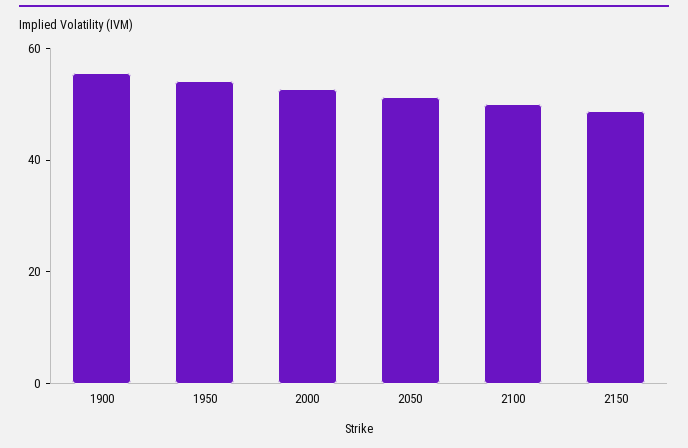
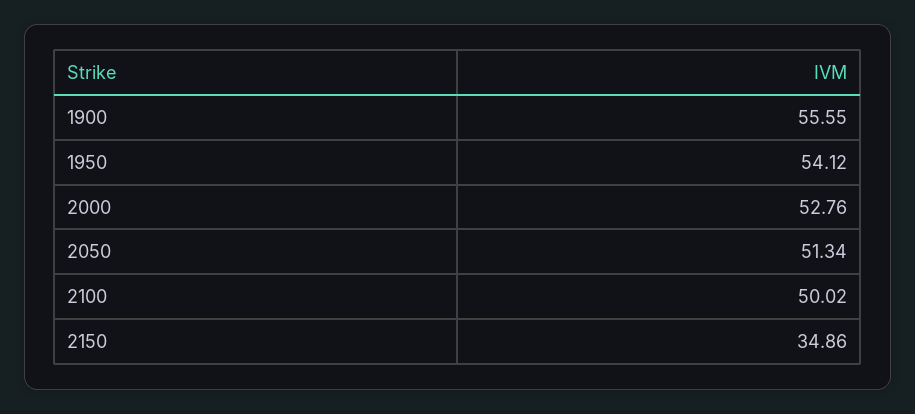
  {
    "1900": 55.55,
    "1950": 54.12,
    "2000": 52.76,
    "2050": 51.34,
    "2100": 50.02,
-   "2150": 50
+   "2150": 34.86
  }

